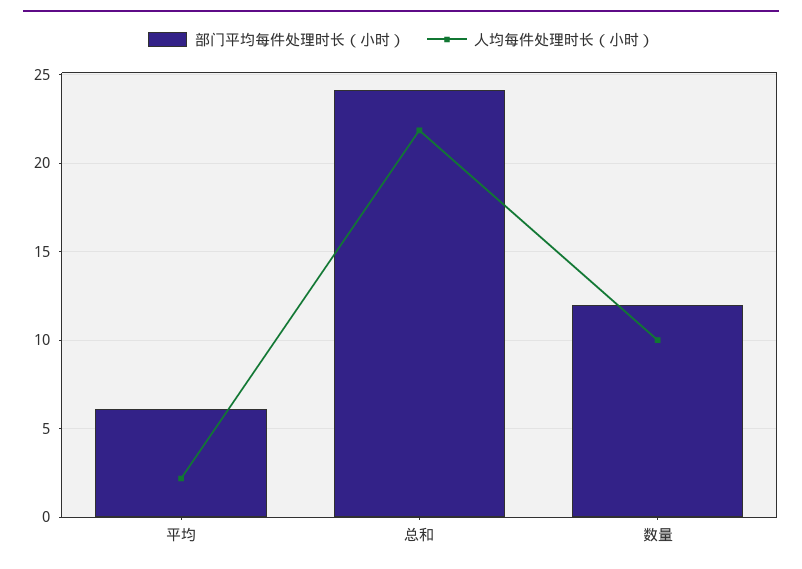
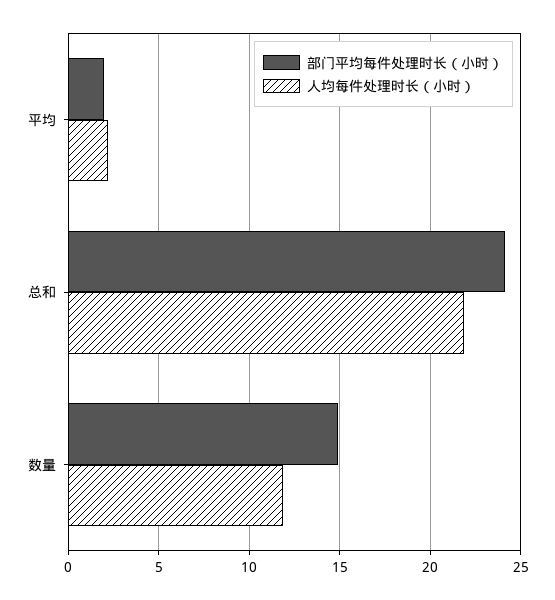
  {
    "部门平均每件处理时长（小时）": {
-     "平均": 6,
+     "平均": 2,
      "总和": 24,
-     "数量": 12
+     "数量": 15
    },
    "人均每件处理时长（小时）": {
      "平均": 2,
      "总和": 22,
-     "数量": 10
+     "数量": 12
    }
  }

